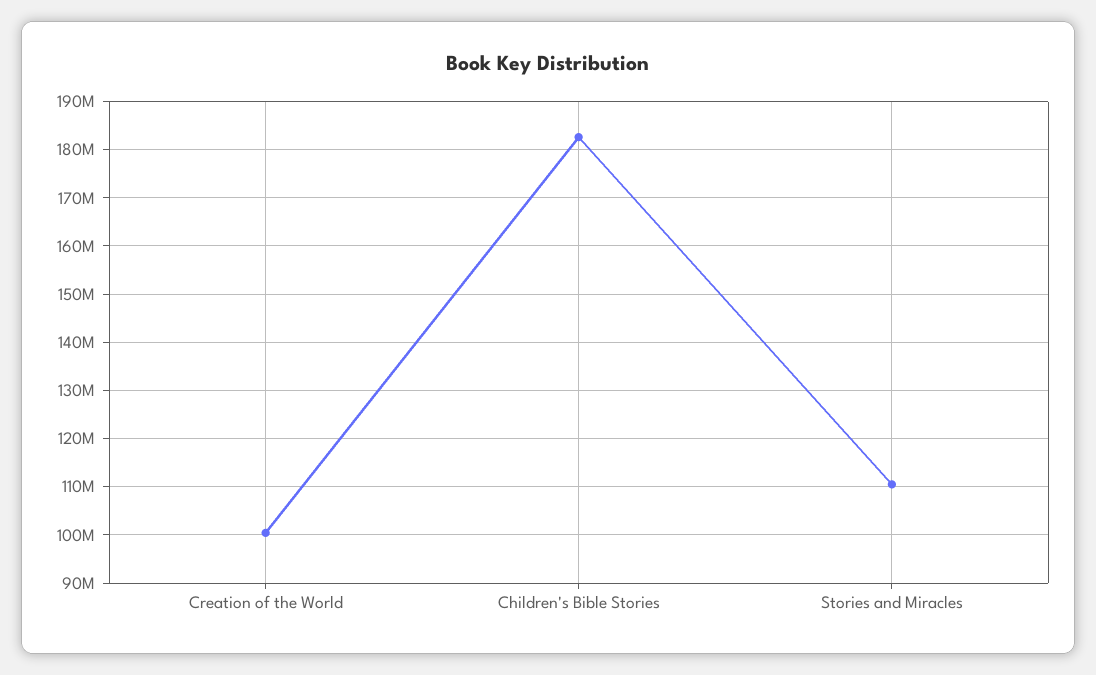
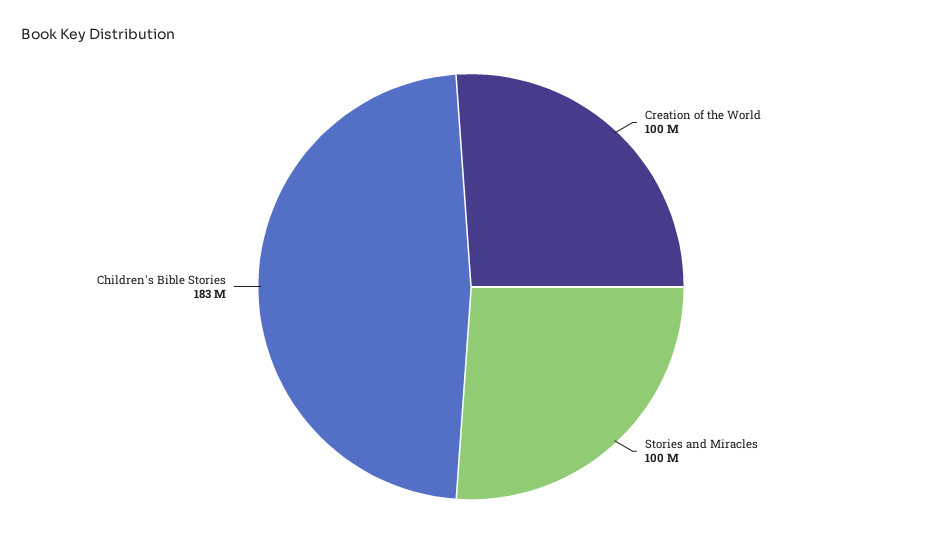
  {
    "Creation of the World": 100000000,
    "Children's Bible Stories": 183000000,
-   "Stories and Miracles": 110000000
+   "Stories and Miracles": 100000000
  }

